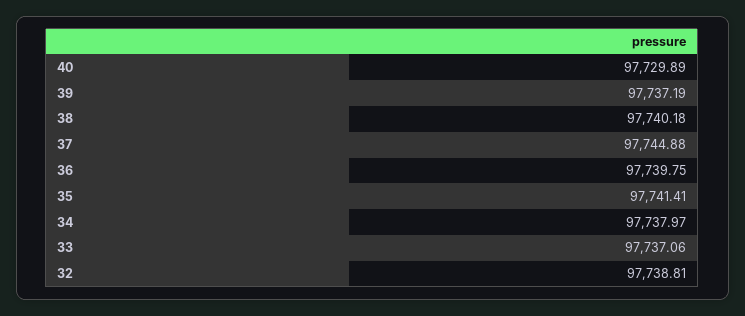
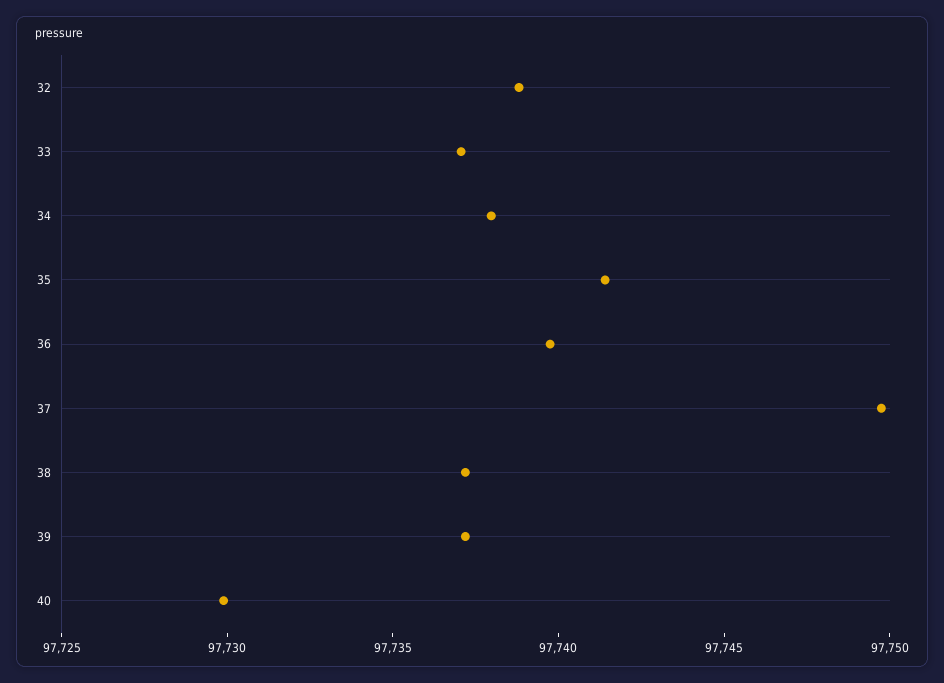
  {
    "40": 97729.89,
    "39": 97737.19,
-   "38": 97740.18,
+   "38": 97737,
-   "37": 97744.88,
+   "37": 97750,
    "36": 97739.75,
    "35": 97741.41,
    "34": 97737.97,
    "33": 97737.06,
    "32": 97738.81
  }

